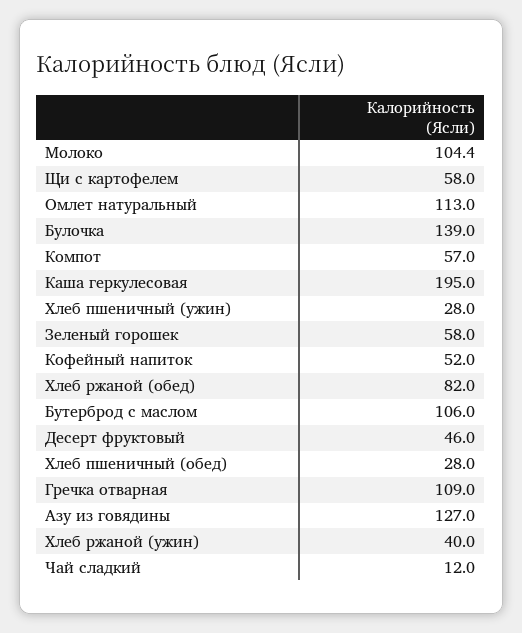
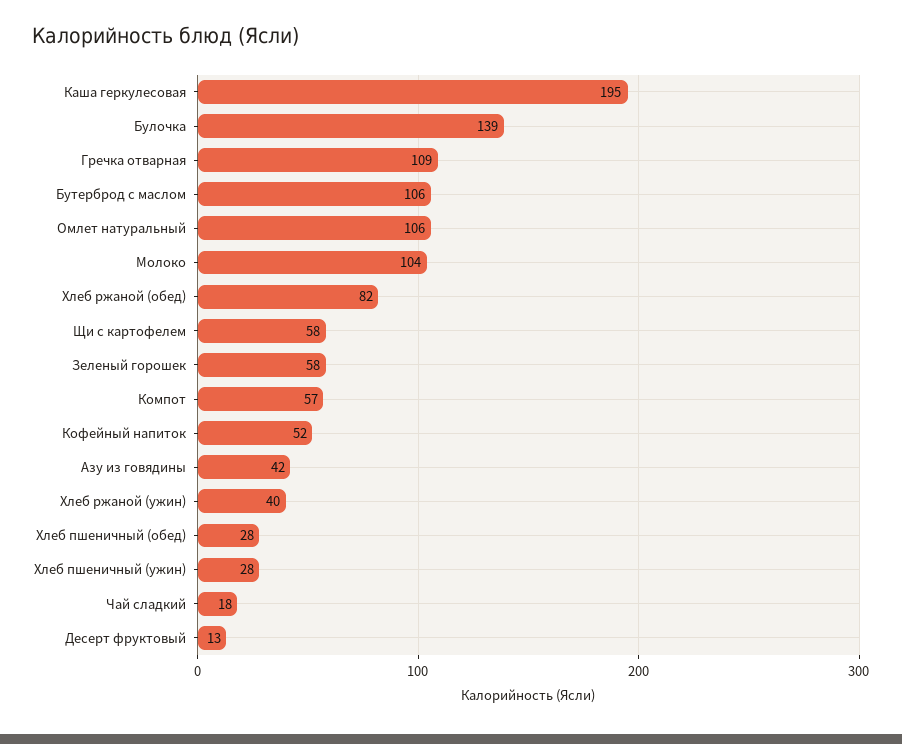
  {
    "Молоко": 104.4,
    "Щи с картофелем": 58,
-   "Омлет натуральный": 113,
+   "Омлет натуральный": 106,
    "Булочка": 139,
    "Компот": 57,
    "Каша геркулесовая": 195,
    "Хлеб пшеничный (ужин)": 28,
    "Зеленый горошек": 58,
    "Кофейный напиток": 52,
    "Хлеб ржаной (обед)": 82,
    "Бутерброд с маслом": 106,
-   "Десерт фруктовый": 46,
+   "Десерт фруктовый": 13,
    "Хлеб пшеничный (обед)": 28,
    "Гречка отварная": 109,
-   "Азу из говядины": 127,
+   "Азу из говядины": 42,
    "Хлеб ржаной (ужин)": 40,
-   "Чай сладкий": 12
+   "Чай сладкий": 18
  }

